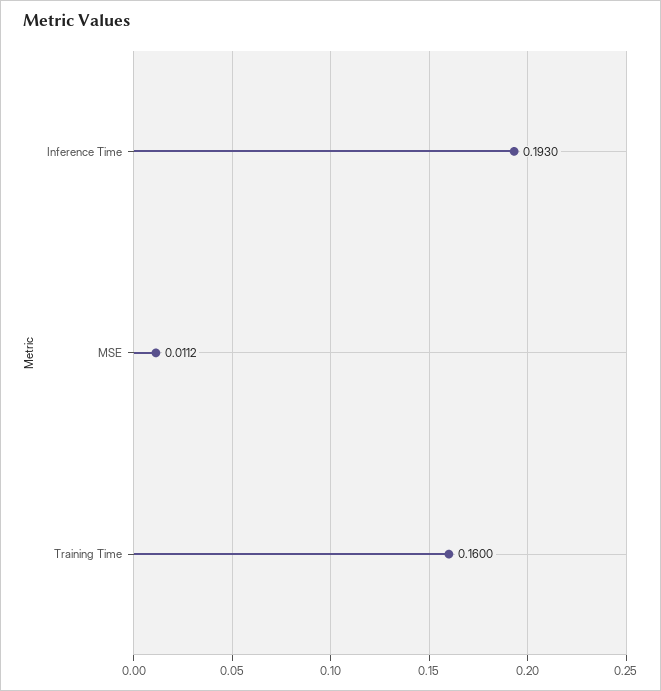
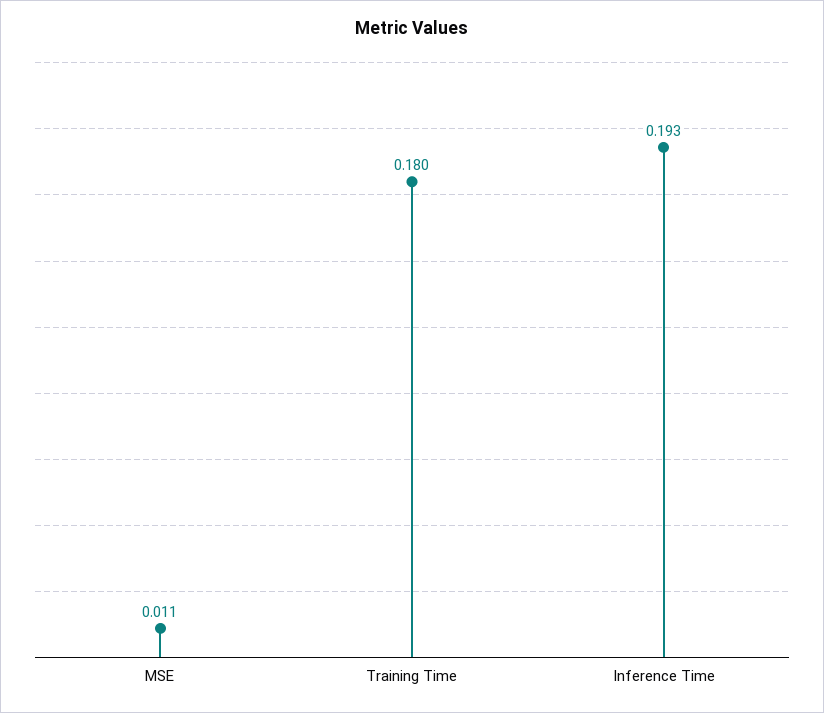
  {
    "Inference Time": 0.193,
    "MSE": 0.0112,
-   "Training Time": 0.16
+   "Training Time": 0.18
  }

